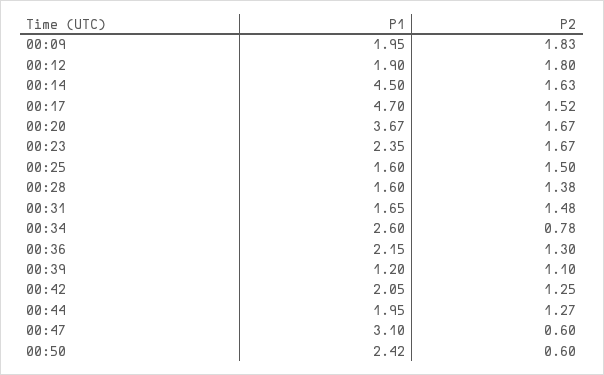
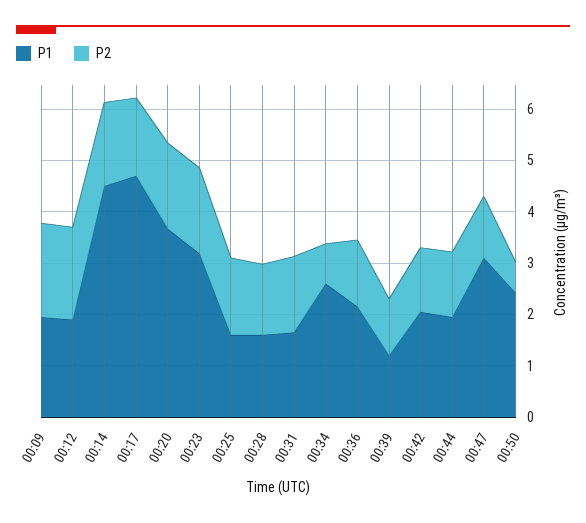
  {
    "P1": {
      "00:09": 1.95,
      "00:12": 1.9,
      "00:14": 4.5,
      "00:17": 4.7,
      "00:20": 3.67,
-     "00:23": 2.35,
+     "00:23": 3.2,
      "00:25": 1.6,
      "00:28": 1.6,
      "00:31": 1.65,
      "00:34": 2.6,
      "00:36": 2.15,
      "00:39": 1.2,
      "00:42": 2.05,
      "00:44": 1.95,
      "00:47": 3.1,
      "00:50": 2.42
    },
    "P2": {
      "00:09": 1.83,
      "00:12": 1.8,
      "00:14": 1.63,
      "00:17": 1.52,
      "00:20": 1.67,
      "00:23": 1.67,
      "00:25": 1.5,
      "00:28": 1.38,
      "00:31": 1.48,
      "00:34": 0.78,
      "00:36": 1.3,
      "00:39": 1.1,
      "00:42": 1.25,
      "00:44": 1.27,
-     "00:47": 0.6,
+     "00:47": 1.2,
      "00:50": 0.6
    }
  }

